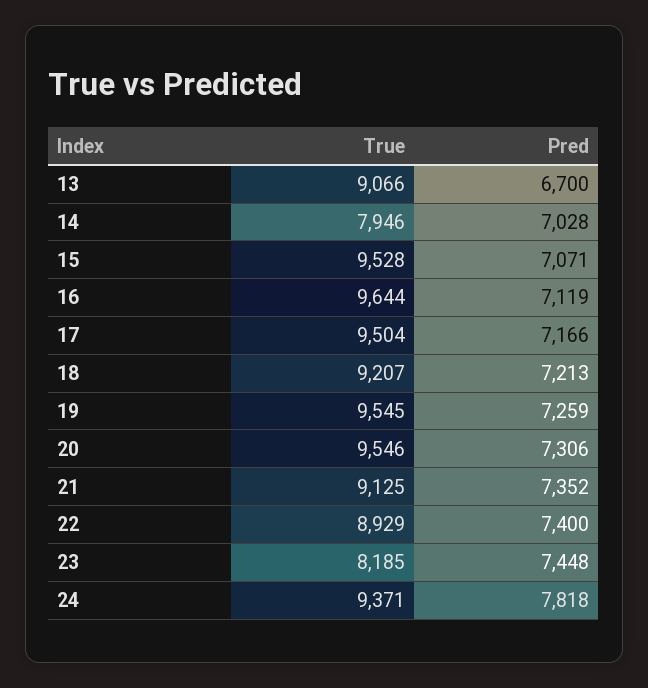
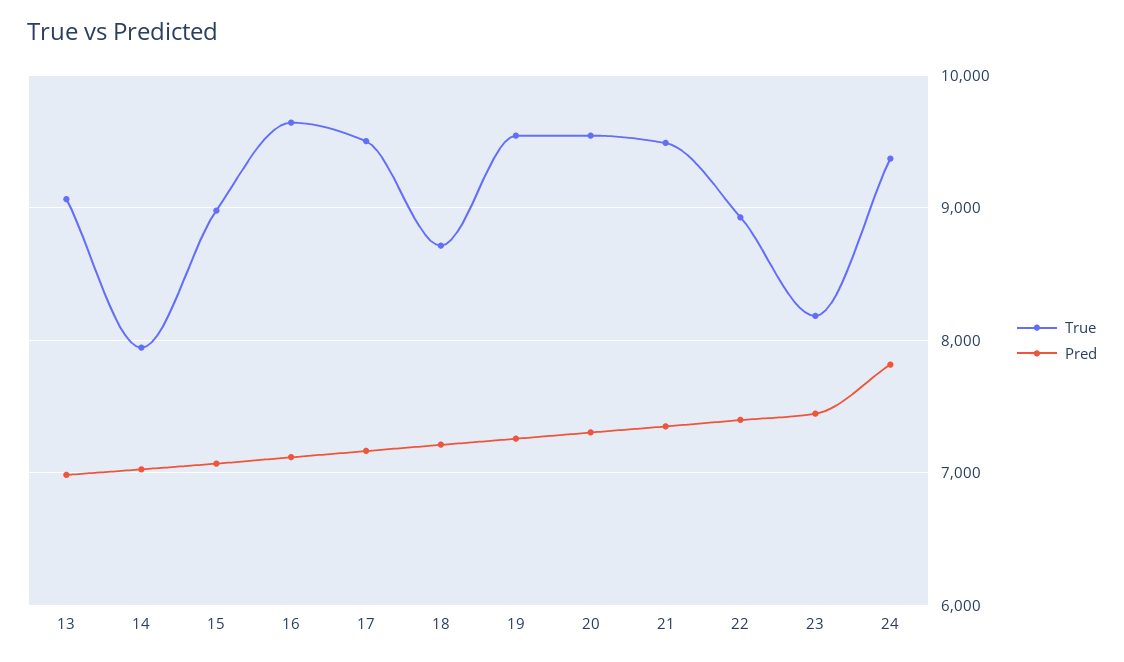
  {
    "True": {
      "13": 9066,
      "14": 7946,
-     "15": 9528,
+     "15": 9000,
      "16": 9644,
      "17": 9504,
-     "18": 9207,
+     "18": 8700,
      "19": 9545,
      "20": 9546,
-     "21": 9125,
+     "21": 9500,
      "22": 8929,
      "23": 8185,
      "24": 9371
    },
    "Pred": {
-     "13": 6700,
+     "13": 7000,
      "14": 7028,
      "15": 7071,
      "16": 7119,
      "17": 7166,
      "18": 7213,
      "19": 7259,
      "20": 7306,
      "21": 7352,
      "22": 7400,
      "23": 7448,
      "24": 7818
    }
  }

